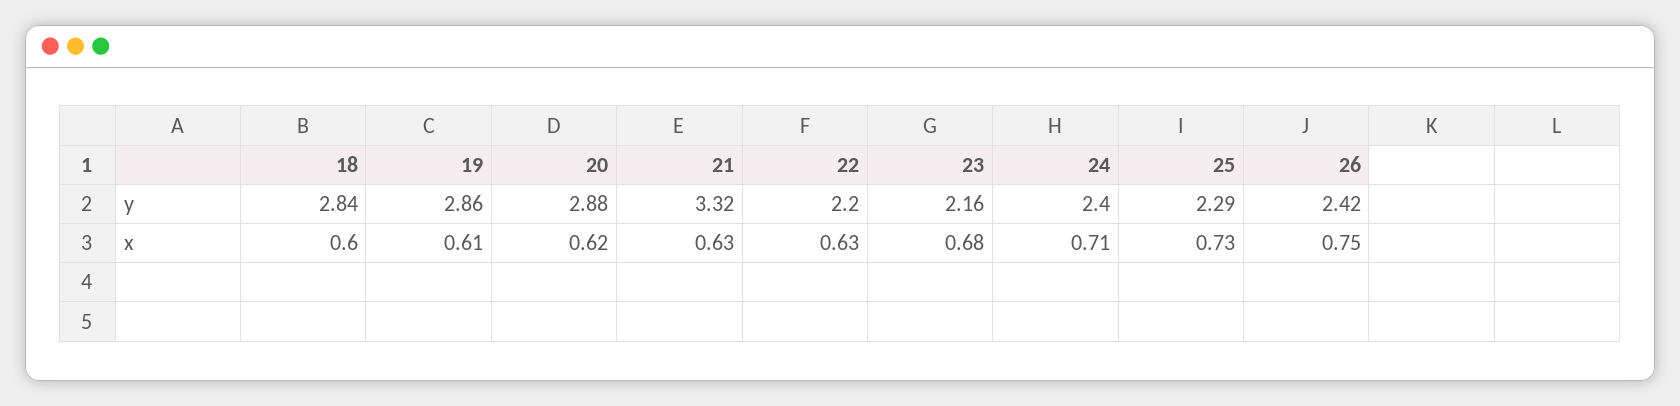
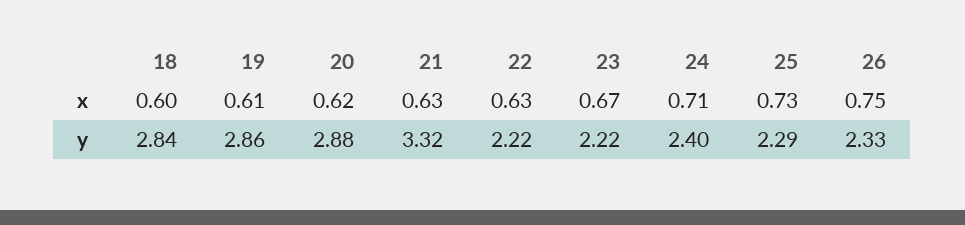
  {
    "18": {
      "y": 2.84,
      "x": 0.6
    },
    "19": {
      "y": 2.86,
      "x": 0.61
    },
    "20": {
      "y": 2.88,
      "x": 0.62
    },
    "21": {
      "y": 3.32,
      "x": 0.63
    },
    "22": {
-     "y": 2.2,
+     "y": 2.22,
      "x": 0.63
    },
    "23": {
-     "y": 2.16,
+     "y": 2.22,
-     "x": 0.68
+     "x": 0.67
    },
    "24": {
      "y": 2.4,
      "x": 0.71
    },
    "25": {
      "y": 2.29,
      "x": 0.73
    },
    "26": {
-     "y": 2.42,
+     "y": 2.33,
      "x": 0.75
    }
  }

